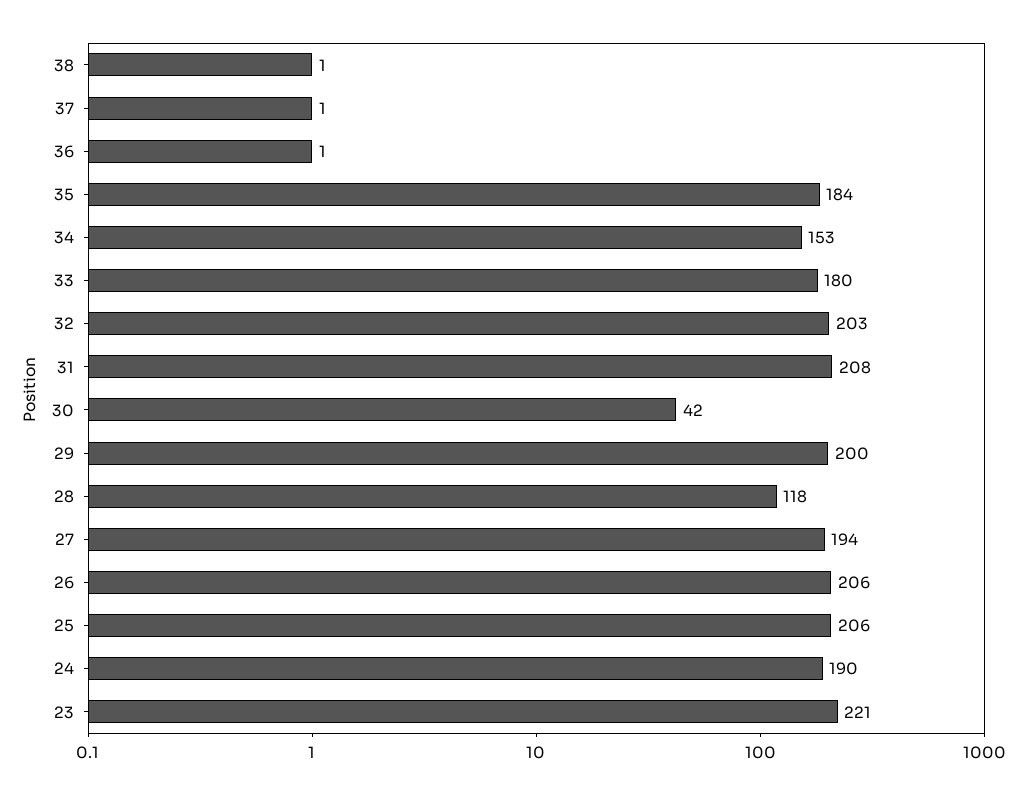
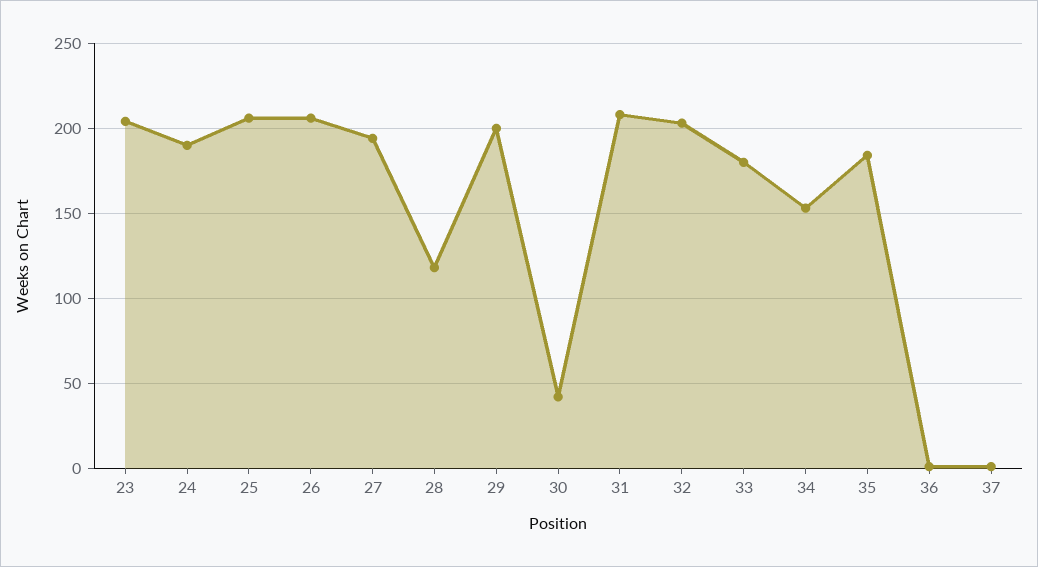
  {
-   "38": 1,
    "37": 1,
    "36": 1,
    "35": 184,
    "34": 153,
    "33": 180,
    "32": 203,
    "31": 208,
    "30": 42,
    "29": 200,
    "28": 118,
    "27": 194,
    "26": 206,
    "25": 206,
    "24": 190,
-   "23": 221
+   "23": 205
  }

